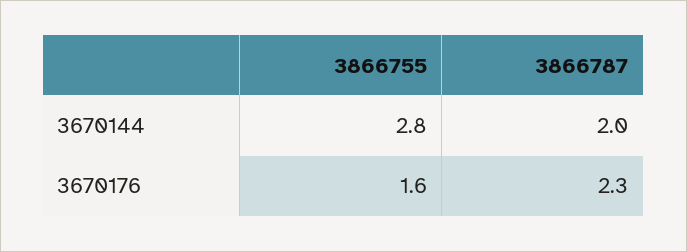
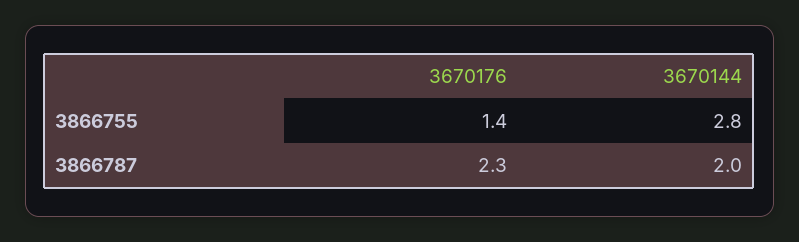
  {
    "3866755": {
      "3670144": 2.8,
-     "3670176": 1.6
+     "3670176": 1.4
    },
    "3866787": {
      "3670144": 2,
      "3670176": 2.3
    }
  }

